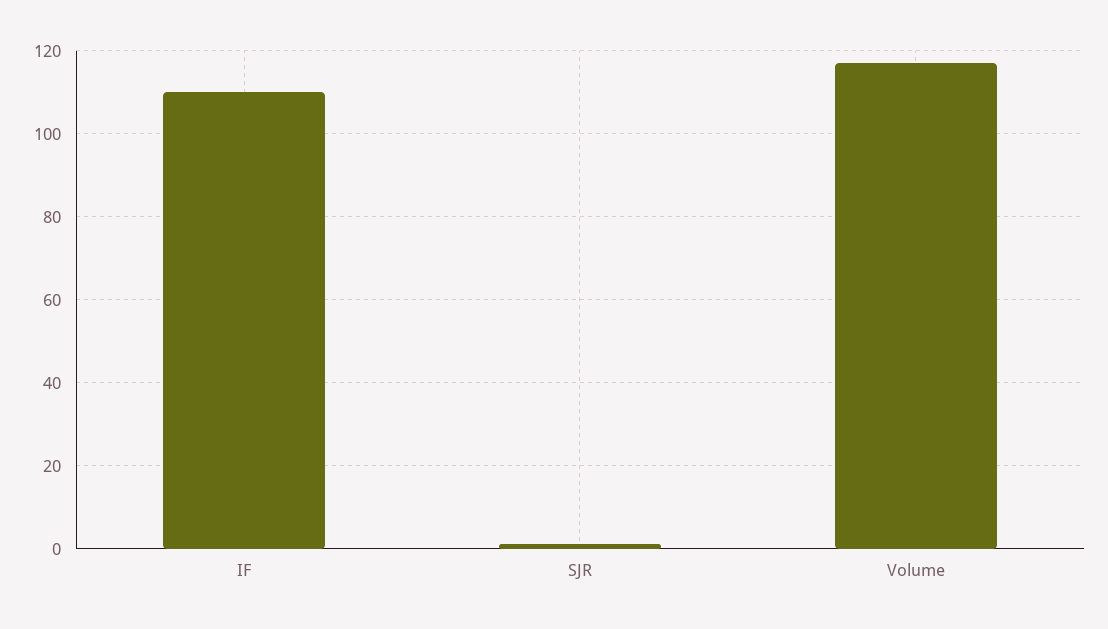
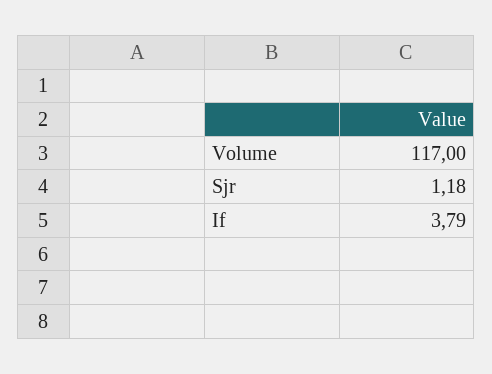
  {
-   "IF": 110,
+   "IF": 3.79,
    "SJR": 1.18,
    "Volume": 117
  }

